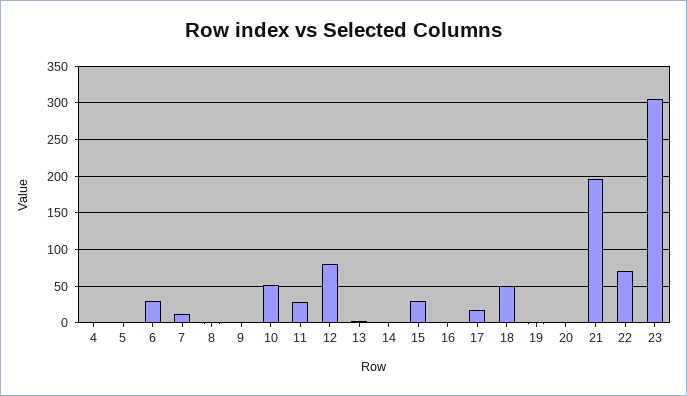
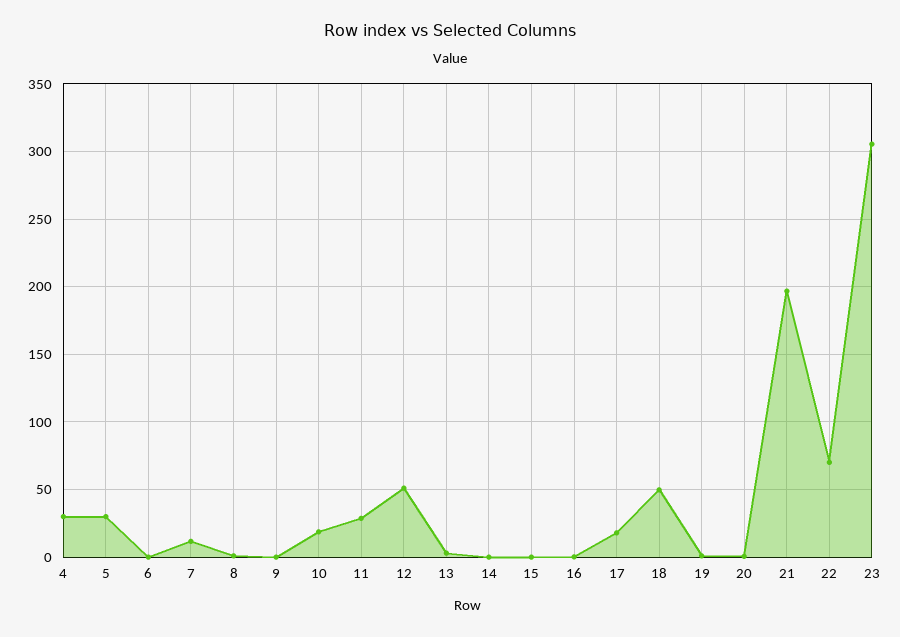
  {
-   "4": 0,
+   "4": 30,
-   "5": 0,
+   "5": 30,
-   "6": 30,
+   "6": 0,
    "7": 10,
    "8": 0,
    "9": 0,
-   "10": 50,
+   "10": 20,
    "11": 30,
-   "12": 80,
+   "12": 50,
    "13": 5,
    "14": 0,
-   "15": 30,
+   "15": 0,
    "16": 0,
    "17": 20,
    "18": 50,
    "19": 0,
    "20": 0,
    "21": 195,
    "22": 70,
    "23": 305
  }

